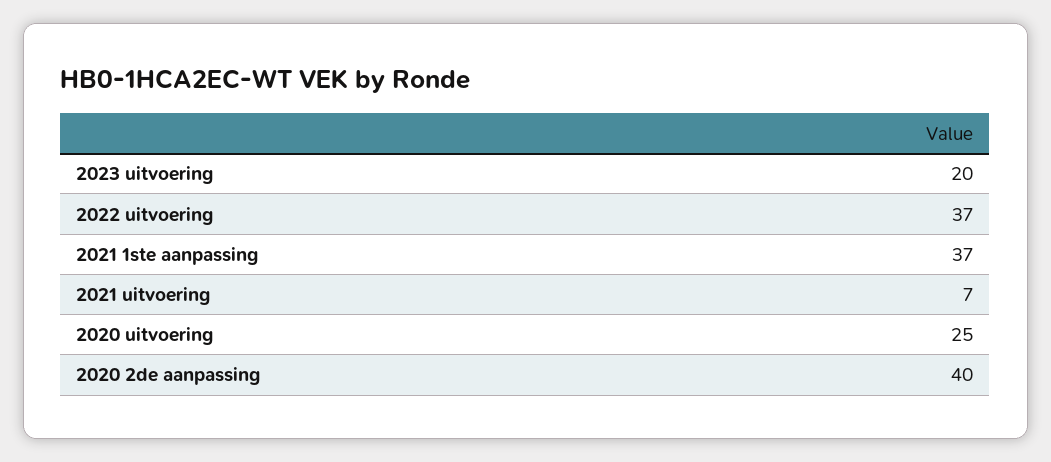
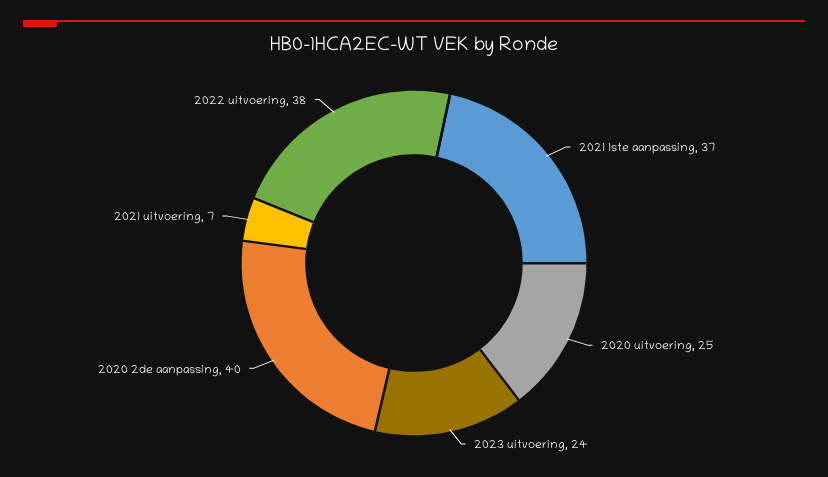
  {
-   "2023 uitvoering": 20,
+   "2023 uitvoering": 24,
-   "2022 uitvoering": 37,
+   "2022 uitvoering": 38,
    "2021 1ste aanpassing": 37,
    "2021 uitvoering": 7,
    "2020 uitvoering": 25,
    "2020 2de aanpassing": 40
  }

